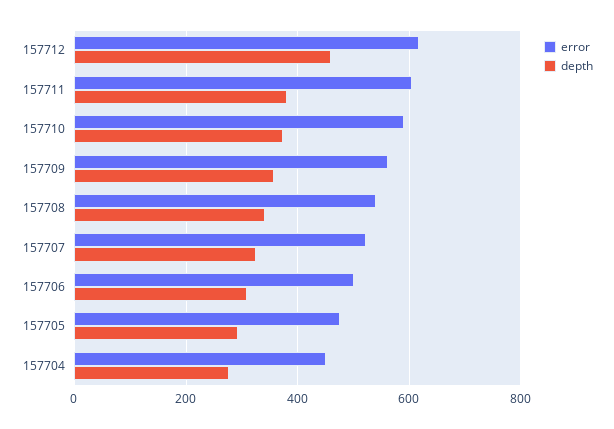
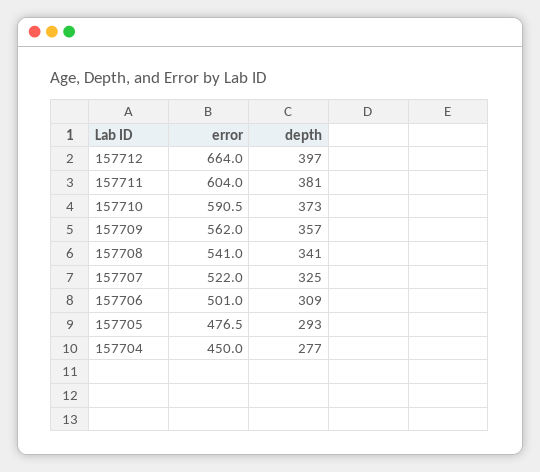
  {
    "error": {
-     "157712": 620,
+     "157712": 664,
      "157711": 604,
      "157710": 590.5,
      "157709": 562,
      "157708": 541,
      "157707": 522,
      "157706": 501,
      "157705": 476.5,
      "157704": 450
    },
    "depth": {
-     "157712": 460,
+     "157712": 397,
      "157711": 381,
      "157710": 373,
      "157709": 357,
      "157708": 341,
      "157707": 325,
      "157706": 309,
      "157705": 293,
      "157704": 277
    }
  }

